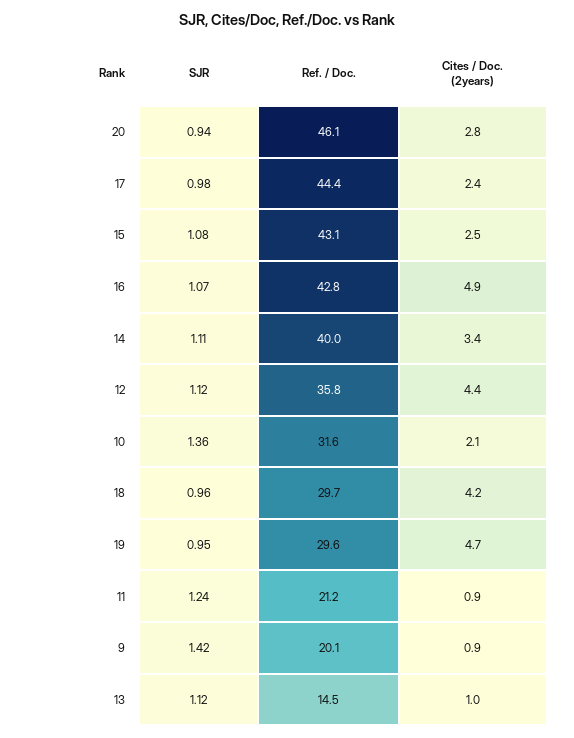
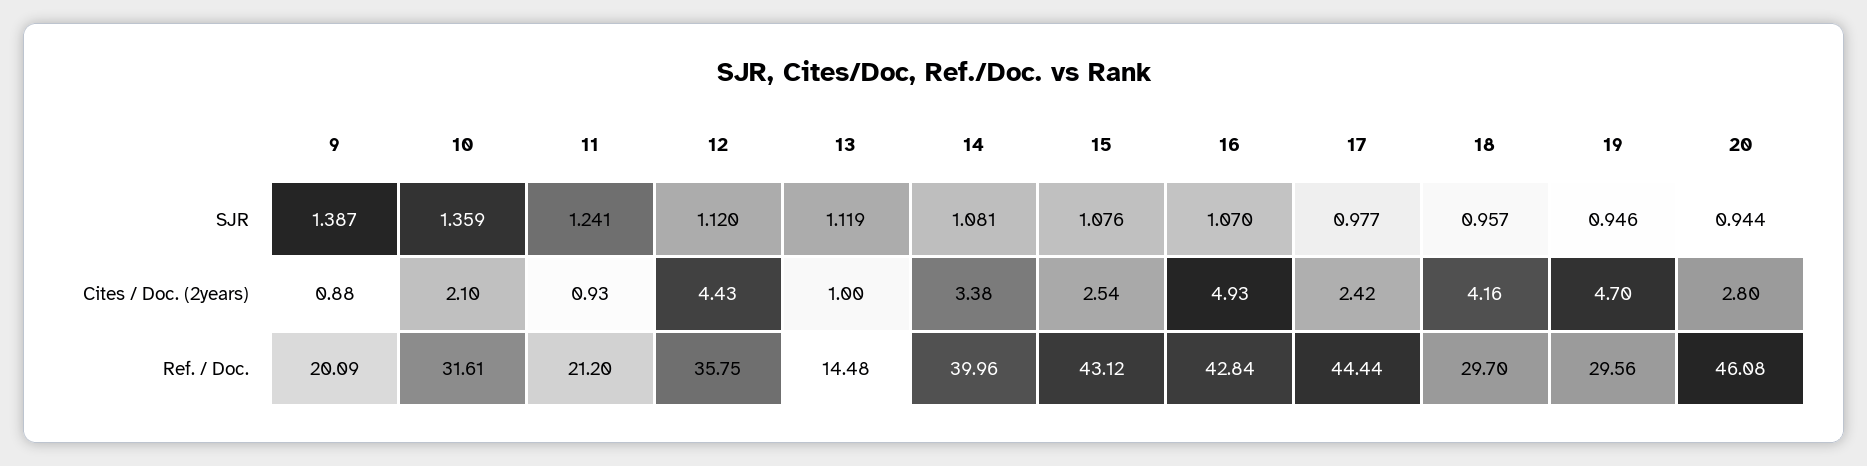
  {
    "SJR": {
      "20": 0.944,
      "17": 0.977,
      "15": 1.076,
      "16": 1.07,
-     "14": 1.11,
+     "14": 1.081,
      "12": 1.12,
      "10": 1.359,
      "18": 0.957,
      "19": 0.946,
      "11": 1.241,
-     "9": 1.42,
+     "9": 1.387,
      "13": 1.119
    },
    "Ref. / Doc.": {
      "20": 46.08,
      "17": 44.44,
      "15": 43.12,
      "16": 42.84,
      "14": 39.96,
      "12": 35.75,
      "10": 31.61,
      "18": 29.7,
      "19": 29.56,
      "11": 21.2,
      "9": 20.09,
      "13": 14.48
    },
    "Cites / Doc. (2years)": {
      "20": 2.8,
      "17": 2.42,
      "15": 2.54,
      "16": 4.93,
      "14": 3.38,
      "12": 4.43,
      "10": 2.1,
      "18": 4.16,
      "19": 4.7,
      "11": 0.93,
      "9": 0.88,
      "13": 1
    }
  }

